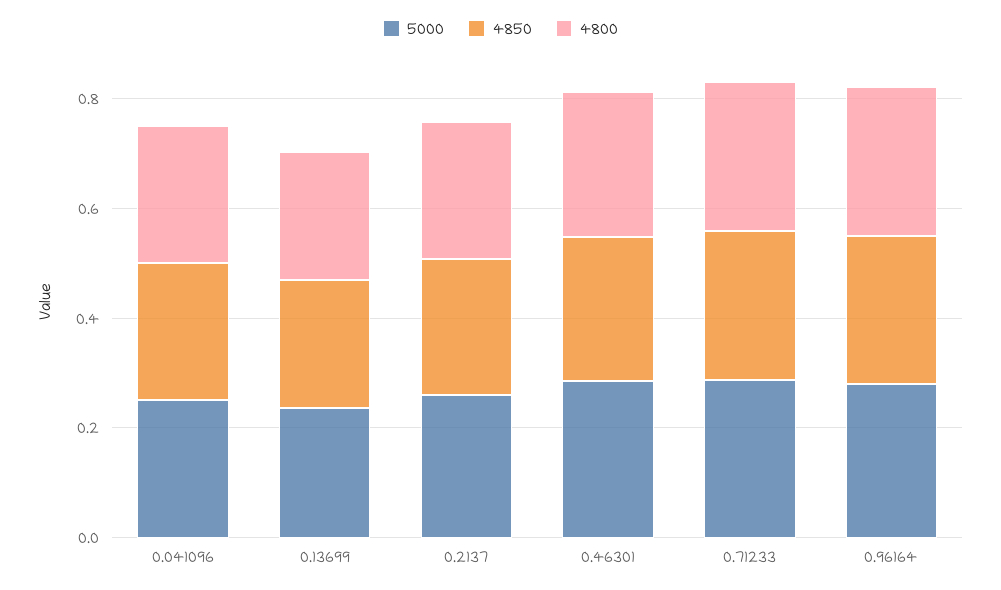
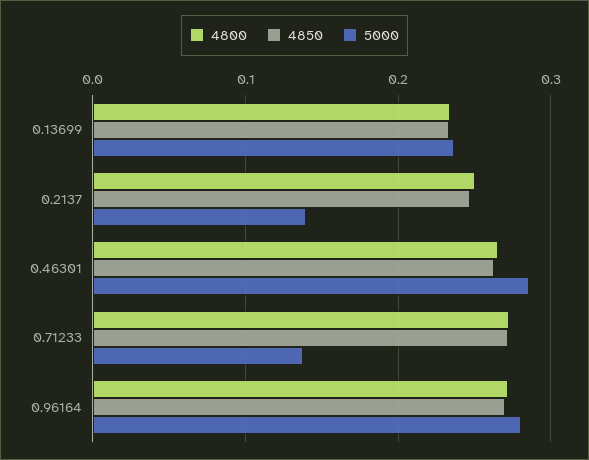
  {
    "5000": {
-     "0.041096": 0.25,
      "0.13699": 0.24,
-     "0.2137": 0.25,
+     "0.2137": 0.14,
      "0.46301": 0.29,
-     "0.71233": 0.3,
+     "0.71233": 0.14,
      "0.96164": 0.28
    },
    "4850": {
-     "0.041096": 0.25,
      "0.13699": 0.23,
      "0.2137": 0.25,
      "0.46301": 0.26,
      "0.71233": 0.27,
      "0.96164": 0.27
    },
    "4800": {
-     "0.041096": 0.25,
      "0.13699": 0.23,
      "0.2137": 0.25,
      "0.46301": 0.27,
      "0.71233": 0.27,
      "0.96164": 0.27
    }
  }

